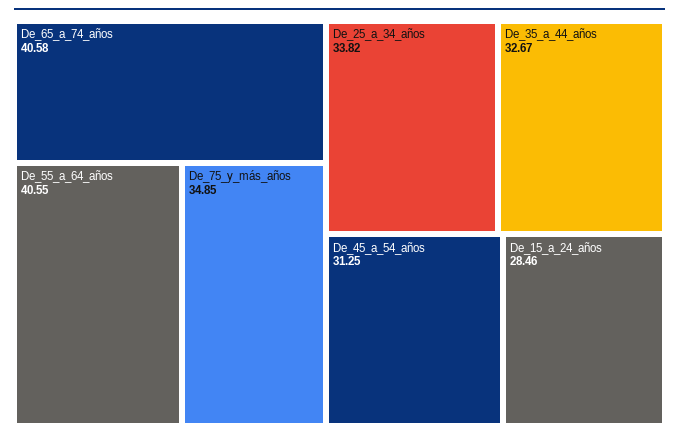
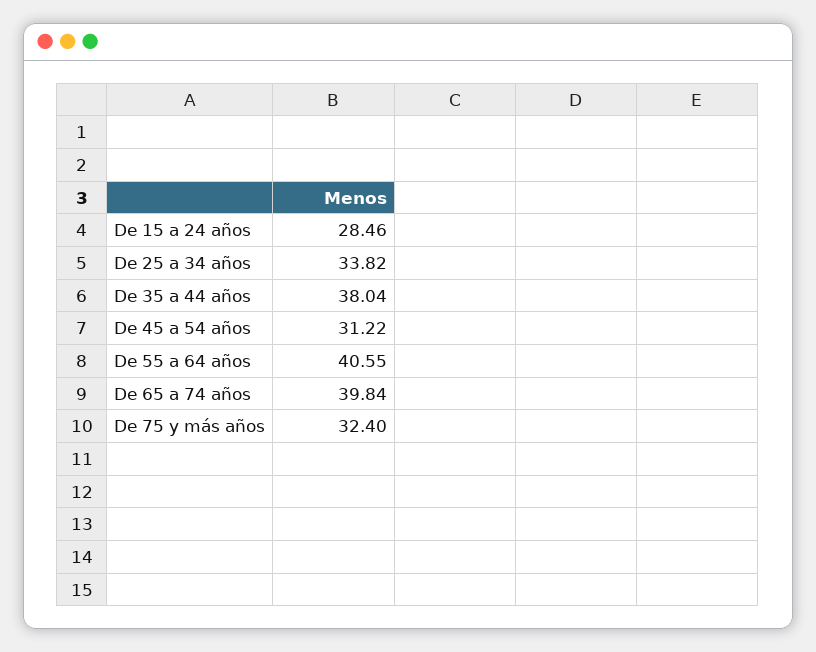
  {
-   "De_65_a_74_años": 40.58,
+   "De_65_a_74_años": 39.84,
    "De_55_a_64_años": 40.55,
-   "De_75_y_más_años": 34.85,
+   "De_75_y_más_años": 32.4,
    "De_25_a_34_años": 33.82,
-   "De_35_a_44_años": 32.67,
+   "De_35_a_44_años": 38.04,
-   "De_45_a_54_años": 31.25,
+   "De_45_a_54_años": 31.22,
    "De_15_a_24_años": 28.46
  }

